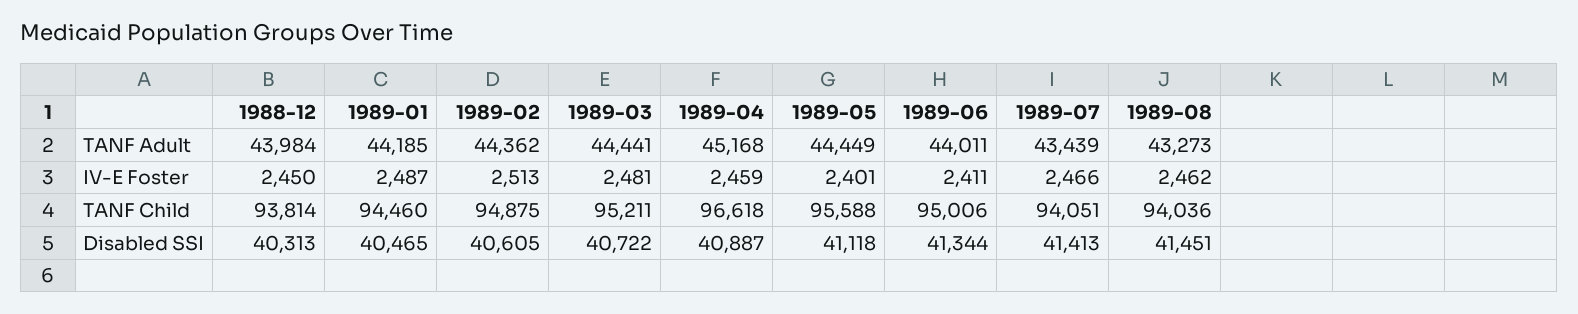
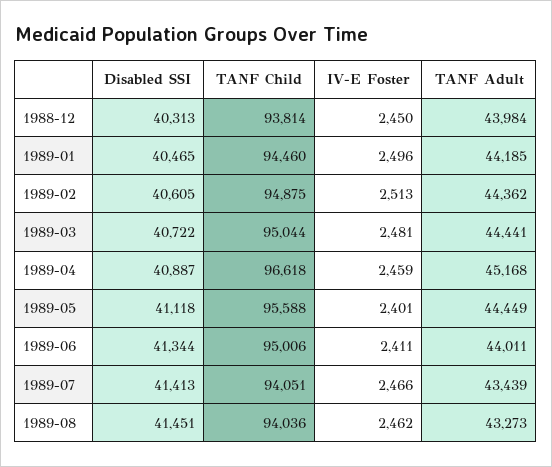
  {
    "1988-12": {
      "TANF Adult": 43984,
      "IV-E Foster": 2450,
      "TANF Child": 93814,
      "Disabled SSI": 40313
    },
    "1989-01": {
      "TANF Adult": 44185,
-     "IV-E Foster": 2487,
+     "IV-E Foster": 2496,
      "TANF Child": 94460,
      "Disabled SSI": 40465
    },
    "1989-02": {
      "TANF Adult": 44362,
      "IV-E Foster": 2513,
      "TANF Child": 94875,
      "Disabled SSI": 40605
    },
    "1989-03": {
      "TANF Adult": 44441,
      "IV-E Foster": 2481,
-     "TANF Child": 95211,
+     "TANF Child": 95044,
      "Disabled SSI": 40722
    },
    "1989-04": {
      "TANF Adult": 45168,
      "IV-E Foster": 2459,
      "TANF Child": 96618,
      "Disabled SSI": 40887
    },
    "1989-05": {
      "TANF Adult": 44449,
      "IV-E Foster": 2401,
      "TANF Child": 95588,
      "Disabled SSI": 41118
    },
    "1989-06": {
      "TANF Adult": 44011,
      "IV-E Foster": 2411,
      "TANF Child": 95006,
      "Disabled SSI": 41344
    },
    "1989-07": {
      "TANF Adult": 43439,
      "IV-E Foster": 2466,
      "TANF Child": 94051,
      "Disabled SSI": 41413
    },
    "1989-08": {
      "TANF Adult": 43273,
      "IV-E Foster": 2462,
      "TANF Child": 94036,
      "Disabled SSI": 41451
    }
  }

